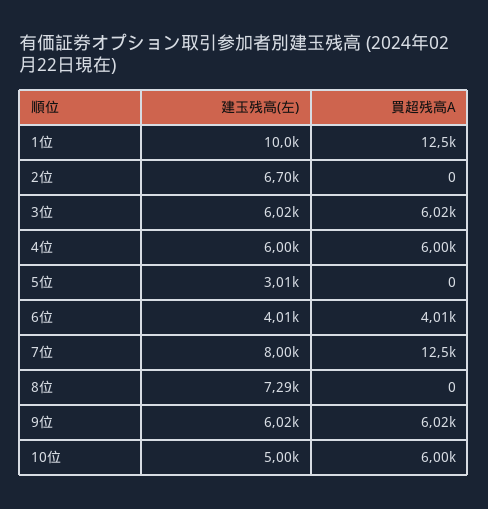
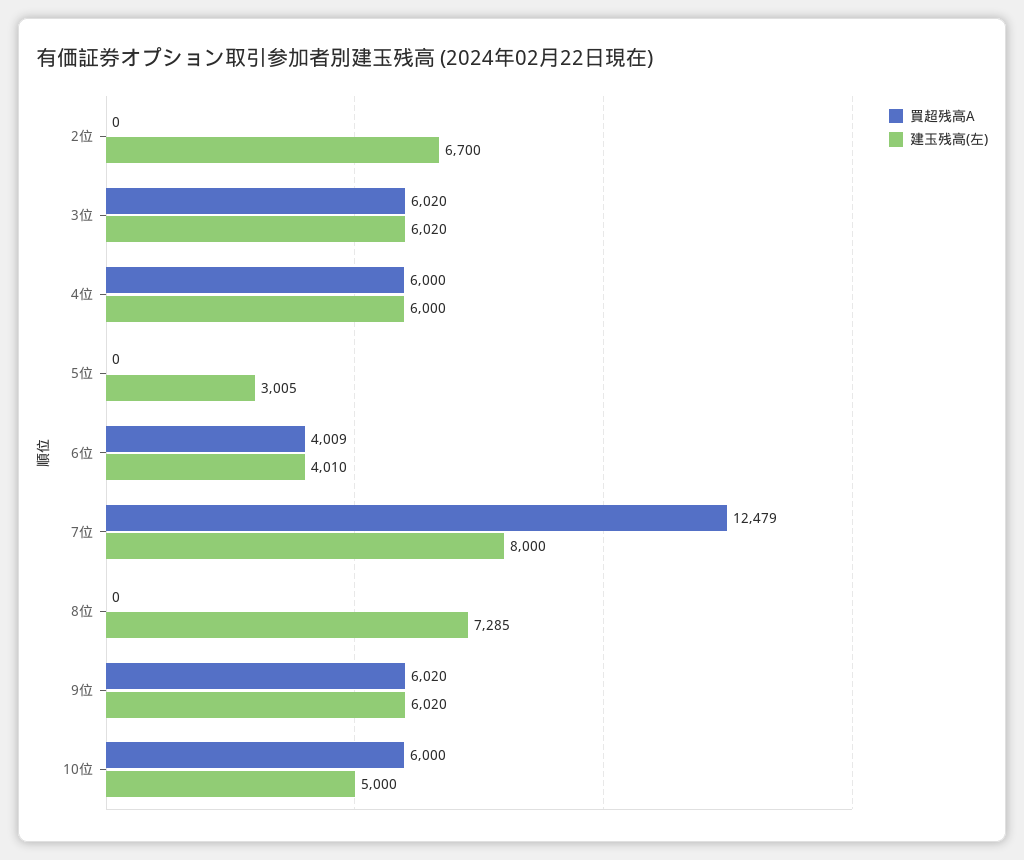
  {
    "建玉残高(左)": {
-     "1位": 10000,
      "2位": 6700,
      "3位": 6020,
      "4位": 6000,
      "5位": 3005,
      "6位": 4010,
      "7位": 8000,
      "8位": 7285,
      "9位": 6020,
      "10位": 5000
    },
    "買超残高A": {
-     "1位": 12500,
      "2位": 0,
      "3位": 6020,
      "4位": 6000,
      "5位": 0,
      "6位": 4009,
      "7位": 12479,
      "8位": 0,
      "9位": 6020,
      "10位": 6000
    }
  }

